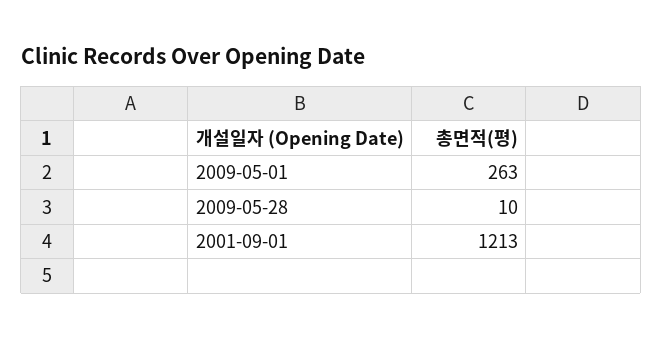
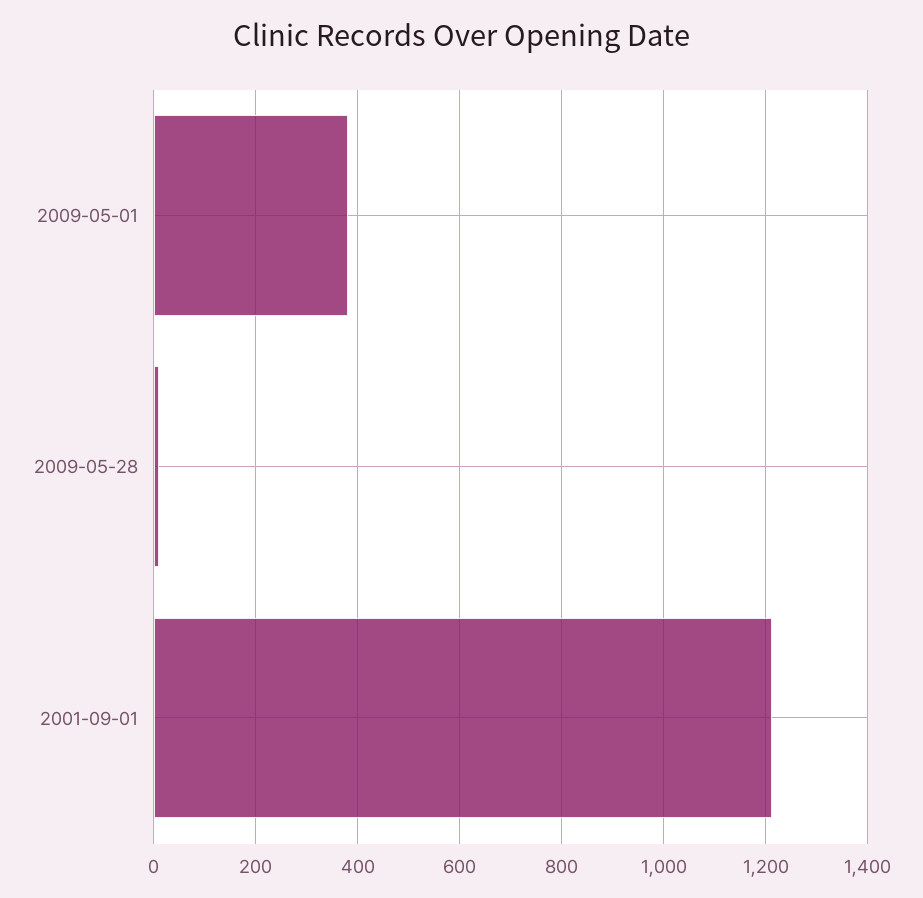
  {
-   "2009-05-01": 263,
+   "2009-05-01": 380,
    "2009-05-28": 10,
    "2001-09-01": 1213
  }

